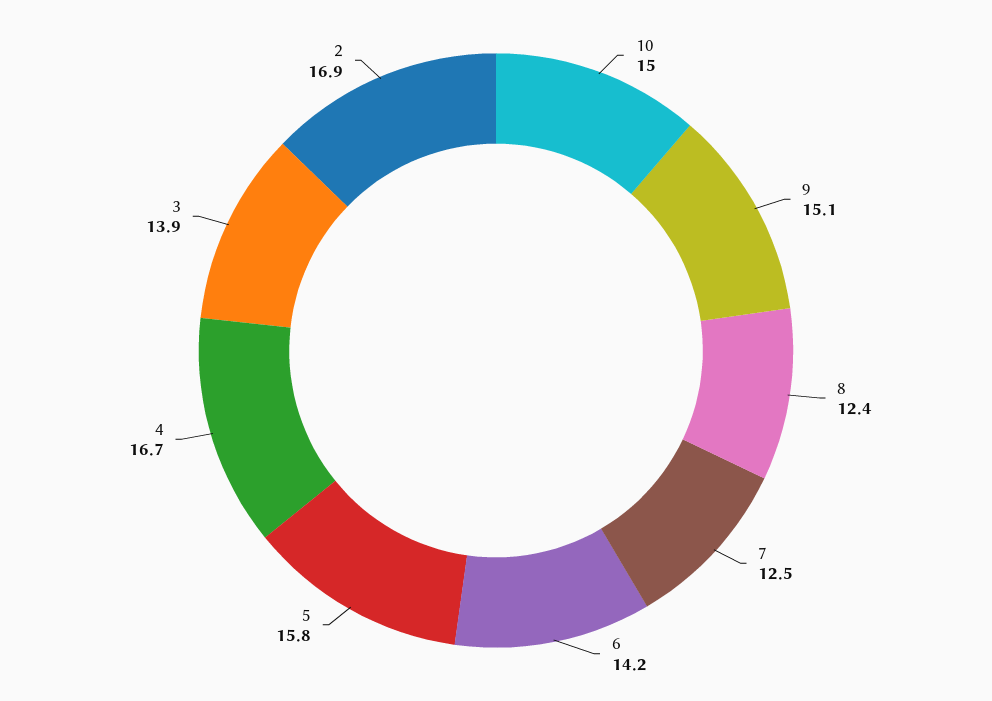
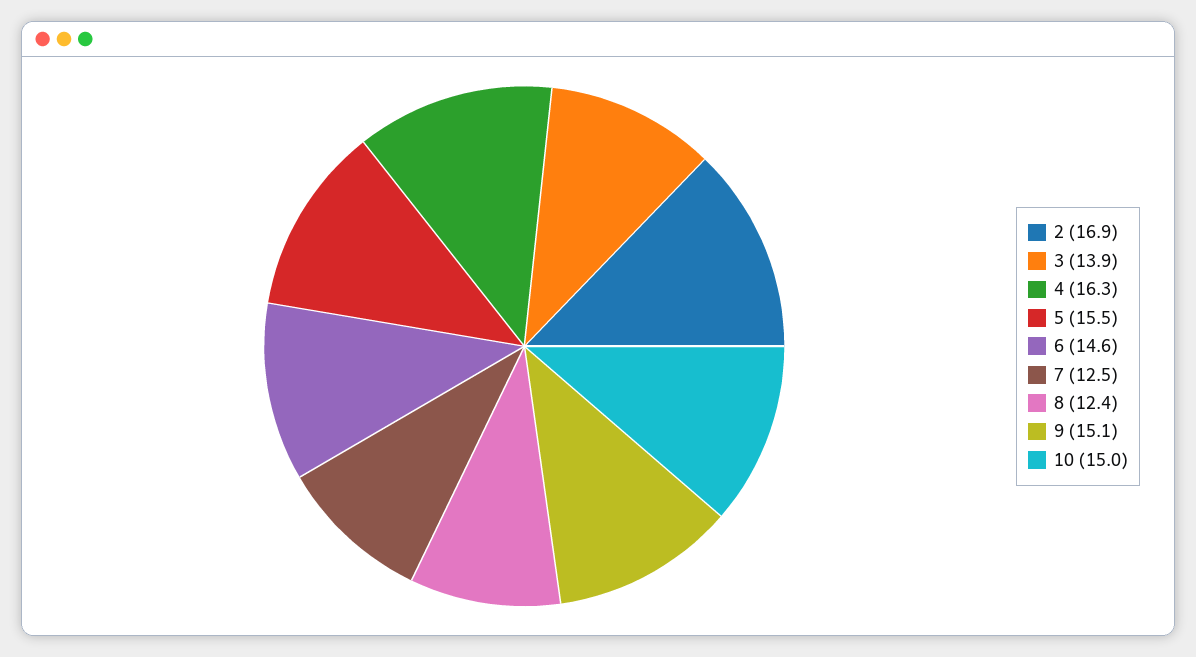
  {
    "10": 15,
    "9": 15.1,
    "8": 12.4,
    "7": 12.5,
-   "6": 14.2,
+   "6": 14.6,
-   "5": 15.8,
+   "5": 15.5,
-   "4": 16.7,
+   "4": 16.3,
    "3": 13.9,
    "2": 16.9
  }

